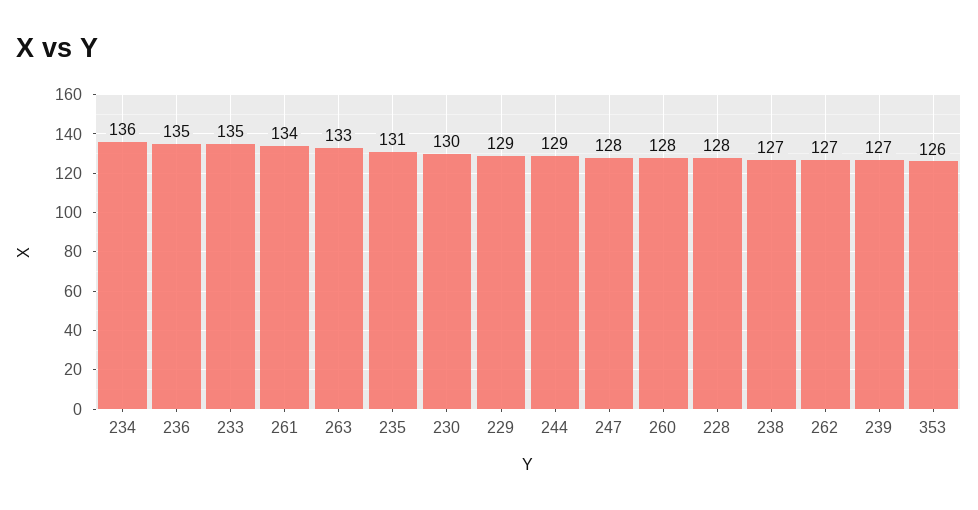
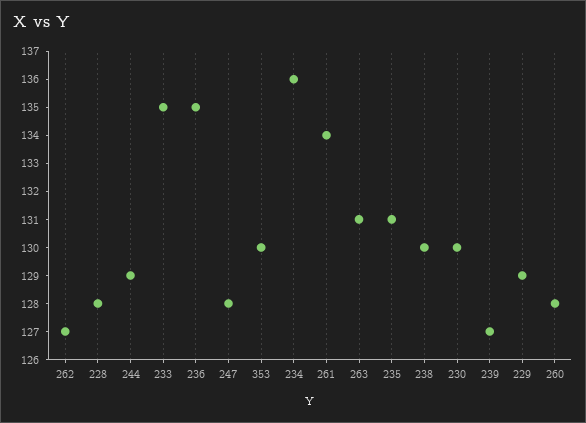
  {
    "234": 136,
    "236": 135,
    "233": 135,
    "261": 134,
-   "263": 133,
+   "263": 131,
    "235": 131,
    "230": 130,
    "229": 129,
    "244": 129,
    "247": 128,
    "260": 128,
    "228": 128,
-   "238": 127,
+   "238": 130,
    "262": 127,
    "239": 127,
-   "353": 126
+   "353": 130
  }

